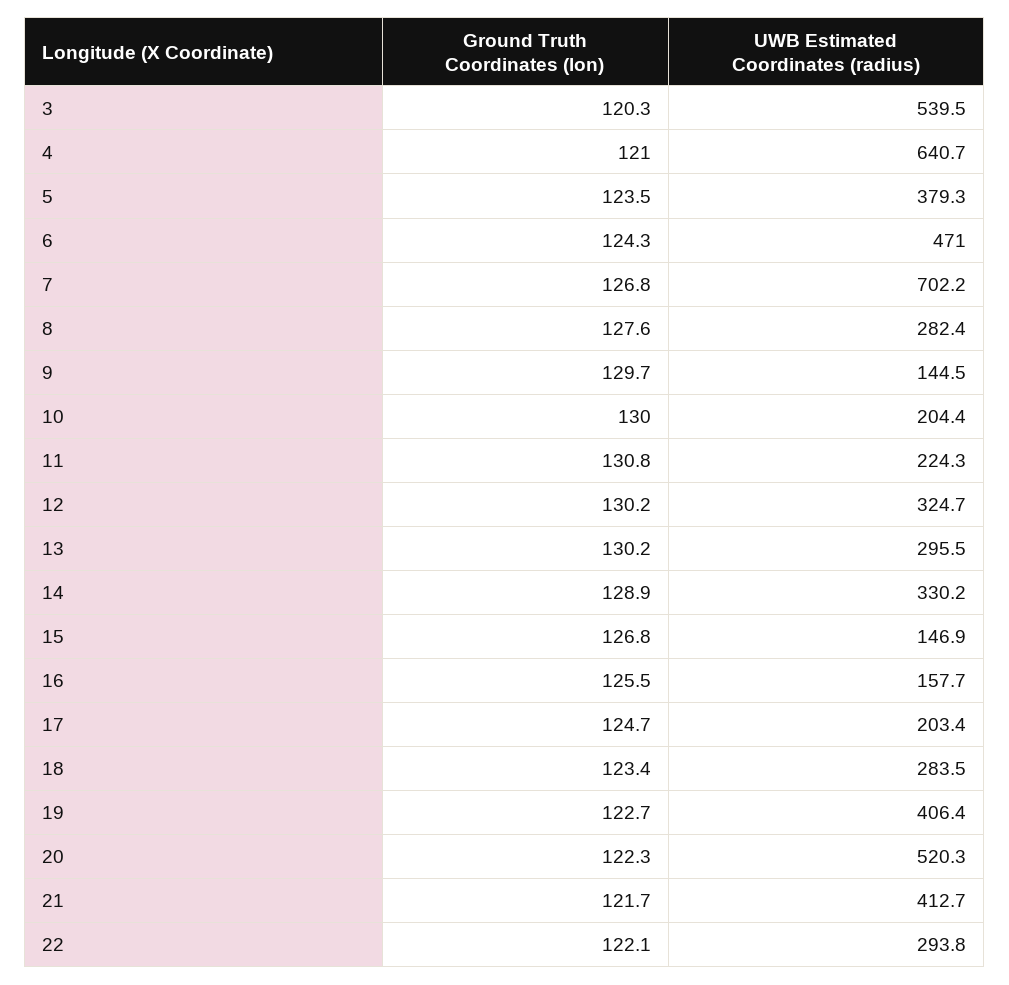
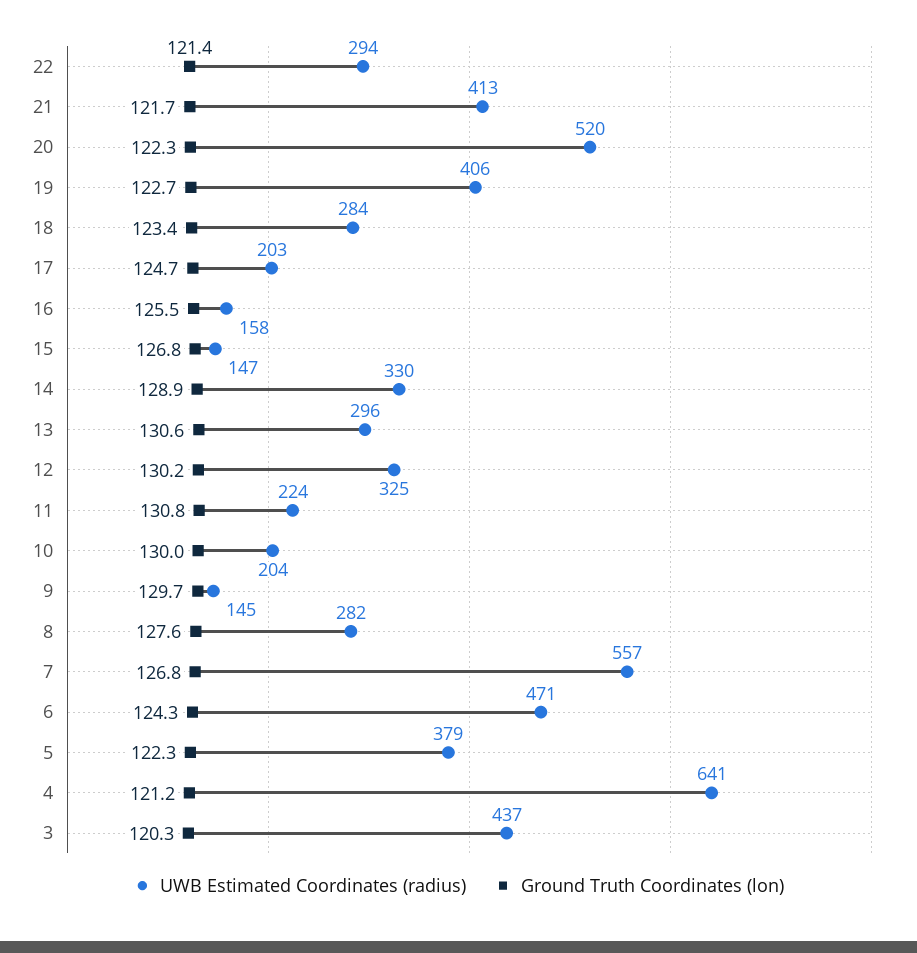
  {
    "Ground Truth Coordinates (lon)": {
      "3": 120.3,
-     "4": 121,
+     "4": 121.2,
-     "5": 123.5,
+     "5": 122.3,
      "6": 124.3,
      "7": 126.8,
      "8": 127.6,
      "9": 129.7,
      "10": 130,
      "11": 130.8,
      "12": 130.2,
-     "13": 130.2,
+     "13": 130.6,
      "14": 128.9,
      "15": 126.8,
      "16": 125.5,
      "17": 124.7,
      "18": 123.4,
      "19": 122.7,
      "20": 122.3,
      "21": 121.7,
-     "22": 122.1
+     "22": 121.4
    },
    "UWB Estimated Coordinates (radius)": {
-     "3": 539.5,
+     "3": 437,
      "4": 640.7,
      "5": 379.3,
      "6": 471,
-     "7": 702.2,
+     "7": 557,
      "8": 282.4,
      "9": 144.5,
      "10": 204.4,
      "11": 224.3,
      "12": 324.7,
      "13": 295.5,
      "14": 330.2,
      "15": 146.9,
      "16": 157.7,
      "17": 203.4,
      "18": 283.5,
      "19": 406.4,
      "20": 520.3,
      "21": 412.7,
      "22": 293.8
    }
  }

